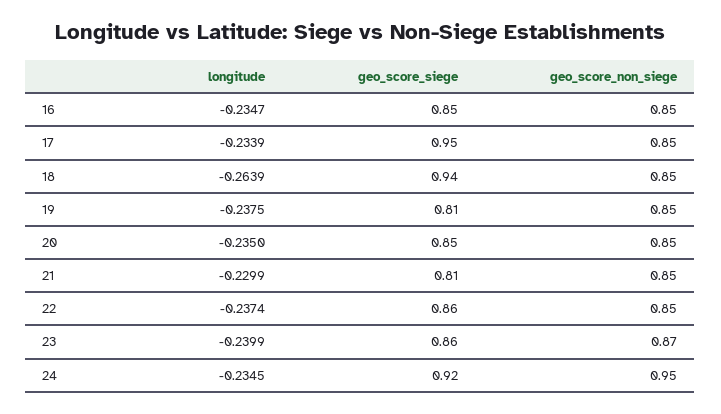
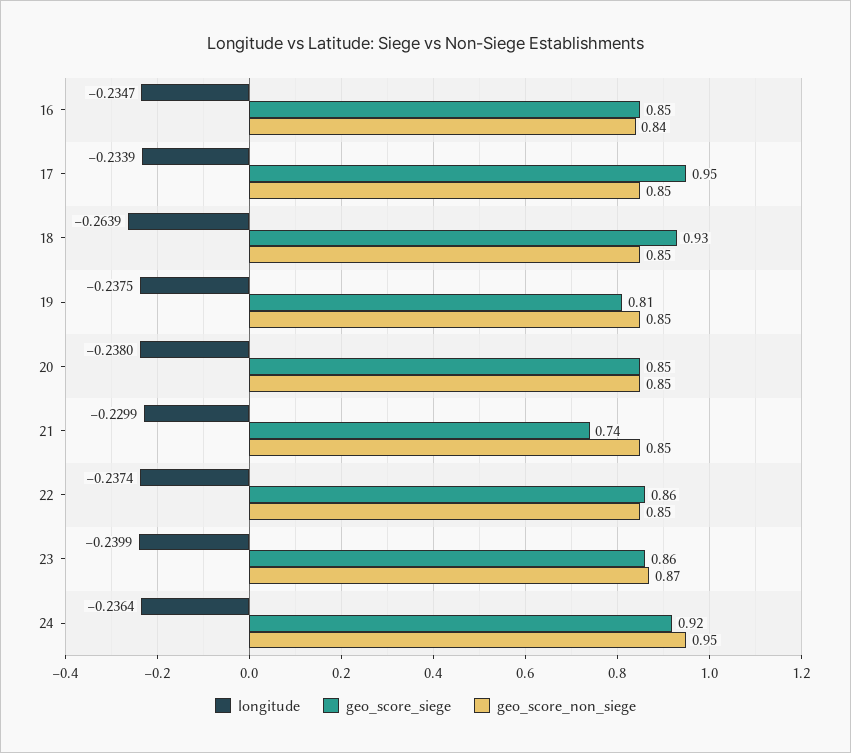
  {
    "longitude": {
      "16": -0.2347,
      "17": -0.2339,
      "18": -0.2639,
      "19": -0.2375,
-     "20": -0.235,
+     "20": -0.238,
      "21": -0.2299,
      "22": -0.2374,
      "23": -0.2399,
-     "24": -0.2345
+     "24": -0.2364
    },
    "geo_score_siege": {
      "16": 0.85,
      "17": 0.95,
-     "18": 0.94,
+     "18": 0.93,
      "19": 0.81,
      "20": 0.85,
-     "21": 0.81,
+     "21": 0.74,
      "22": 0.86,
      "23": 0.86,
      "24": 0.92
    },
    "geo_score_non_siege": {
-     "16": 0.85,
+     "16": 0.84,
      "17": 0.85,
      "18": 0.85,
      "19": 0.85,
      "20": 0.85,
      "21": 0.85,
      "22": 0.85,
      "23": 0.87,
      "24": 0.95
    }
  }

